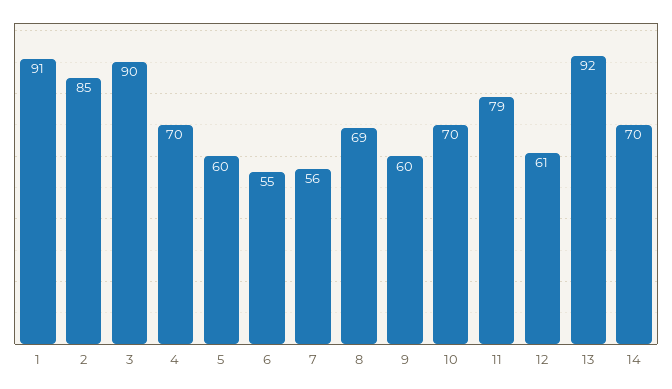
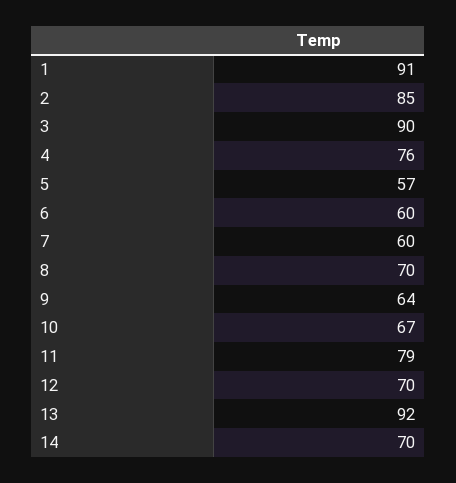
  {
    "1": 91,
    "2": 85,
    "3": 90,
-   "4": 70,
+   "4": 76,
-   "5": 60,
+   "5": 57,
-   "6": 55,
+   "6": 60,
-   "7": 56,
+   "7": 60,
-   "8": 69,
+   "8": 70,
-   "9": 60,
+   "9": 64,
-   "10": 70,
+   "10": 67,
    "11": 79,
-   "12": 61,
+   "12": 70,
    "13": 92,
    "14": 70
  }

